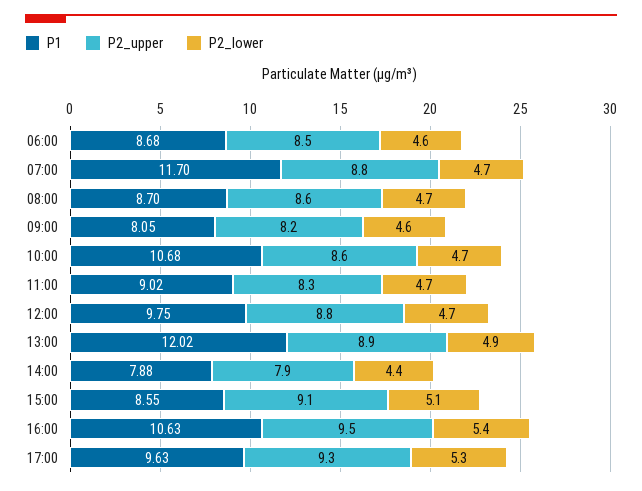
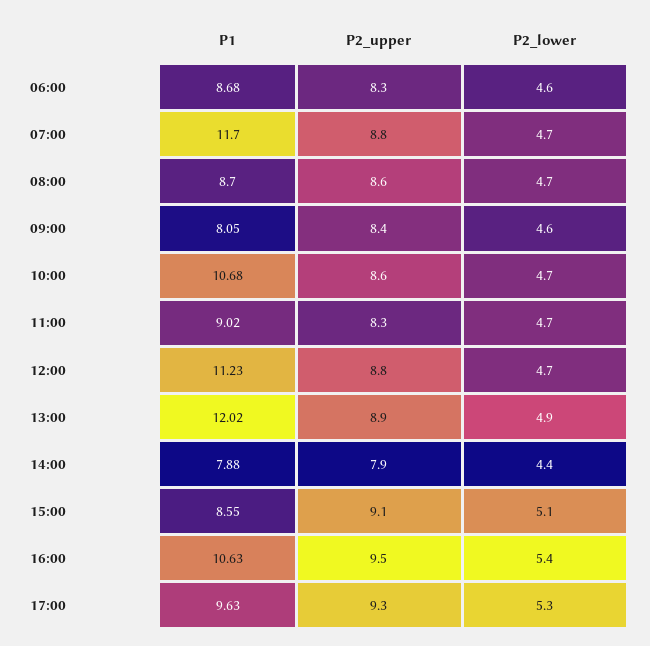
  {
    "P1": {
      "06:00": 8.68,
      "07:00": 11.7,
      "08:00": 8.7,
      "09:00": 8.05,
      "10:00": 10.68,
      "11:00": 9.02,
-     "12:00": 9.75,
+     "12:00": 11.23,
      "13:00": 12.02,
      "14:00": 7.88,
      "15:00": 8.55,
      "16:00": 10.63,
      "17:00": 9.63
    },
    "P2_upper": {
-     "06:00": 8.5,
+     "06:00": 8.3,
      "07:00": 8.8,
      "08:00": 8.6,
-     "09:00": 8.2,
+     "09:00": 8.4,
      "10:00": 8.6,
      "11:00": 8.3,
      "12:00": 8.8,
      "13:00": 8.9,
      "14:00": 7.9,
      "15:00": 9.1,
      "16:00": 9.5,
      "17:00": 9.3
    },
    "P2_lower": {
      "06:00": 4.6,
      "07:00": 4.7,
      "08:00": 4.7,
      "09:00": 4.6,
      "10:00": 4.7,
      "11:00": 4.7,
      "12:00": 4.7,
      "13:00": 4.9,
      "14:00": 4.4,
      "15:00": 5.1,
      "16:00": 5.4,
      "17:00": 5.3
    }
  }

